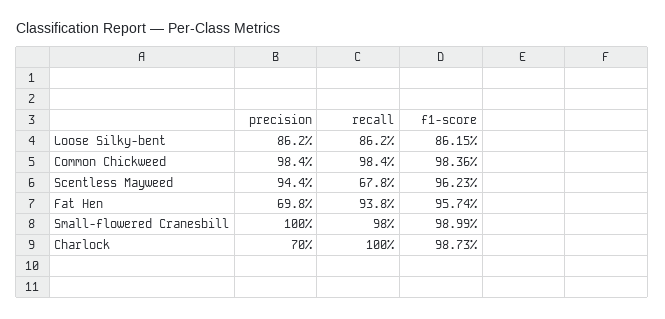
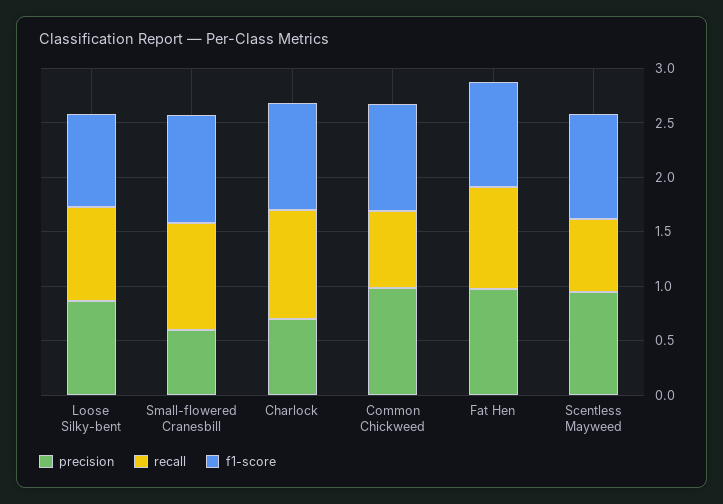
  {
    "precision": {
      "Loose Silky-bent": 0.862,
      "Common Chickweed": 0.984,
      "Scentless Mayweed": 0.944,
-     "Fat Hen": 0.698,
+     "Fat Hen": 1,
-     "Small-flowered Cranesbill": 1,
+     "Small-flowered Cranesbill": 0.6,
      "Charlock": 0.7
    },
    "recall": {
      "Loose Silky-bent": 0.862,
-     "Common Chickweed": 0.984,
+     "Common Chickweed": 0.7,
      "Scentless Mayweed": 0.678,
      "Fat Hen": 0.938,
      "Small-flowered Cranesbill": 0.98,
      "Charlock": 1
    },
    "f1-score": {
      "Loose Silky-bent": 0.8615,
      "Common Chickweed": 0.9836,
      "Scentless Mayweed": 0.9623,
      "Fat Hen": 0.9574,
      "Small-flowered Cranesbill": 0.9899,
      "Charlock": 0.9873
    }
  }

